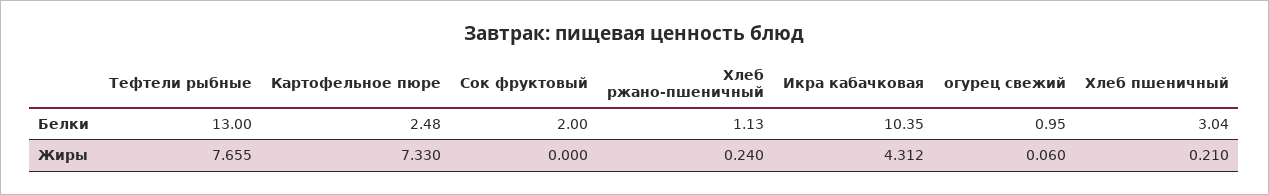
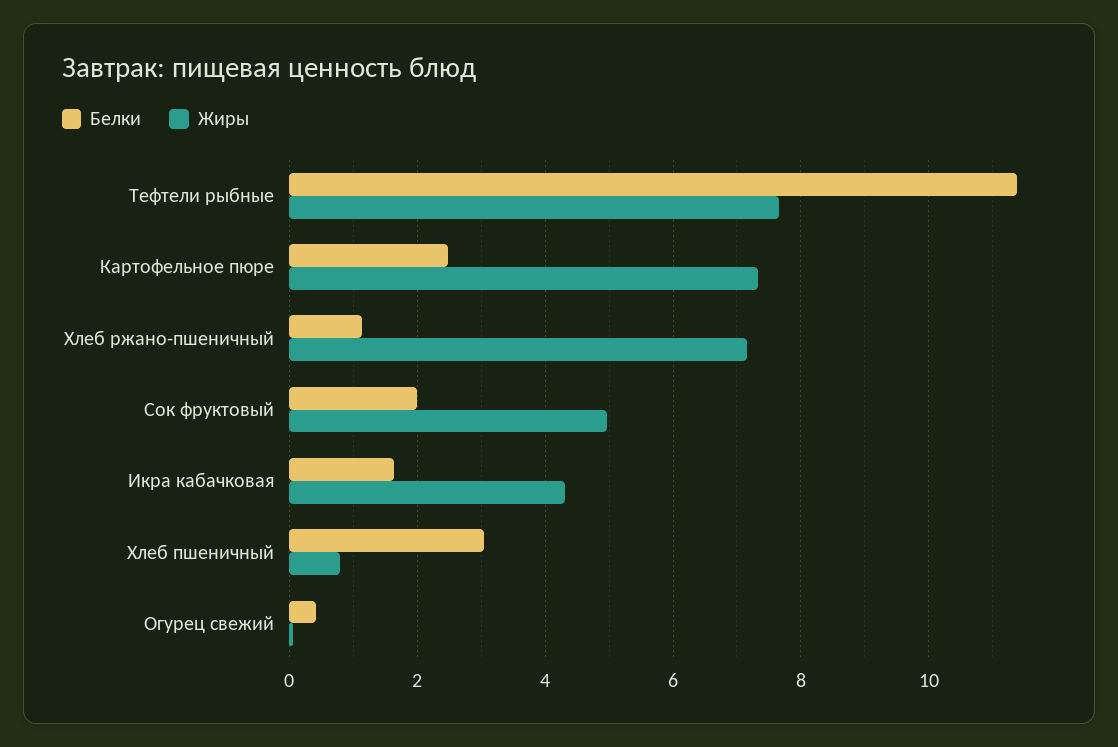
  {
    "Белки": {
-     "Тефтели рыбные": 13,
+     "Тефтели рыбные": 11.4,
      "Картофельное пюре": 2.48,
      "Сок фруктовый": 2,
      "Хлеб ржано-пшеничный": 1.13,
-     "Икра кабачковая": 10.35,
+     "Икра кабачковая": 1.6,
-     "огурец свежий": 0.95,
+     "огурец свежий": 0.4,
      "Хлеб пшеничный": 3.04
    },
    "Жиры": {
      "Тефтели рыбные": 7.655,
      "Картофельное пюре": 7.33,
-     "Сок фруктовый": 0,
+     "Сок фруктовый": 5,
-     "Хлеб ржано-пшеничный": 0.24,
+     "Хлеб ржано-пшеничный": 7.2,
      "Икра кабачковая": 4.312,
      "огурец свежий": 0.06,
-     "Хлеб пшеничный": 0.21
+     "Хлеб пшеничный": 0.8
    }
  }

